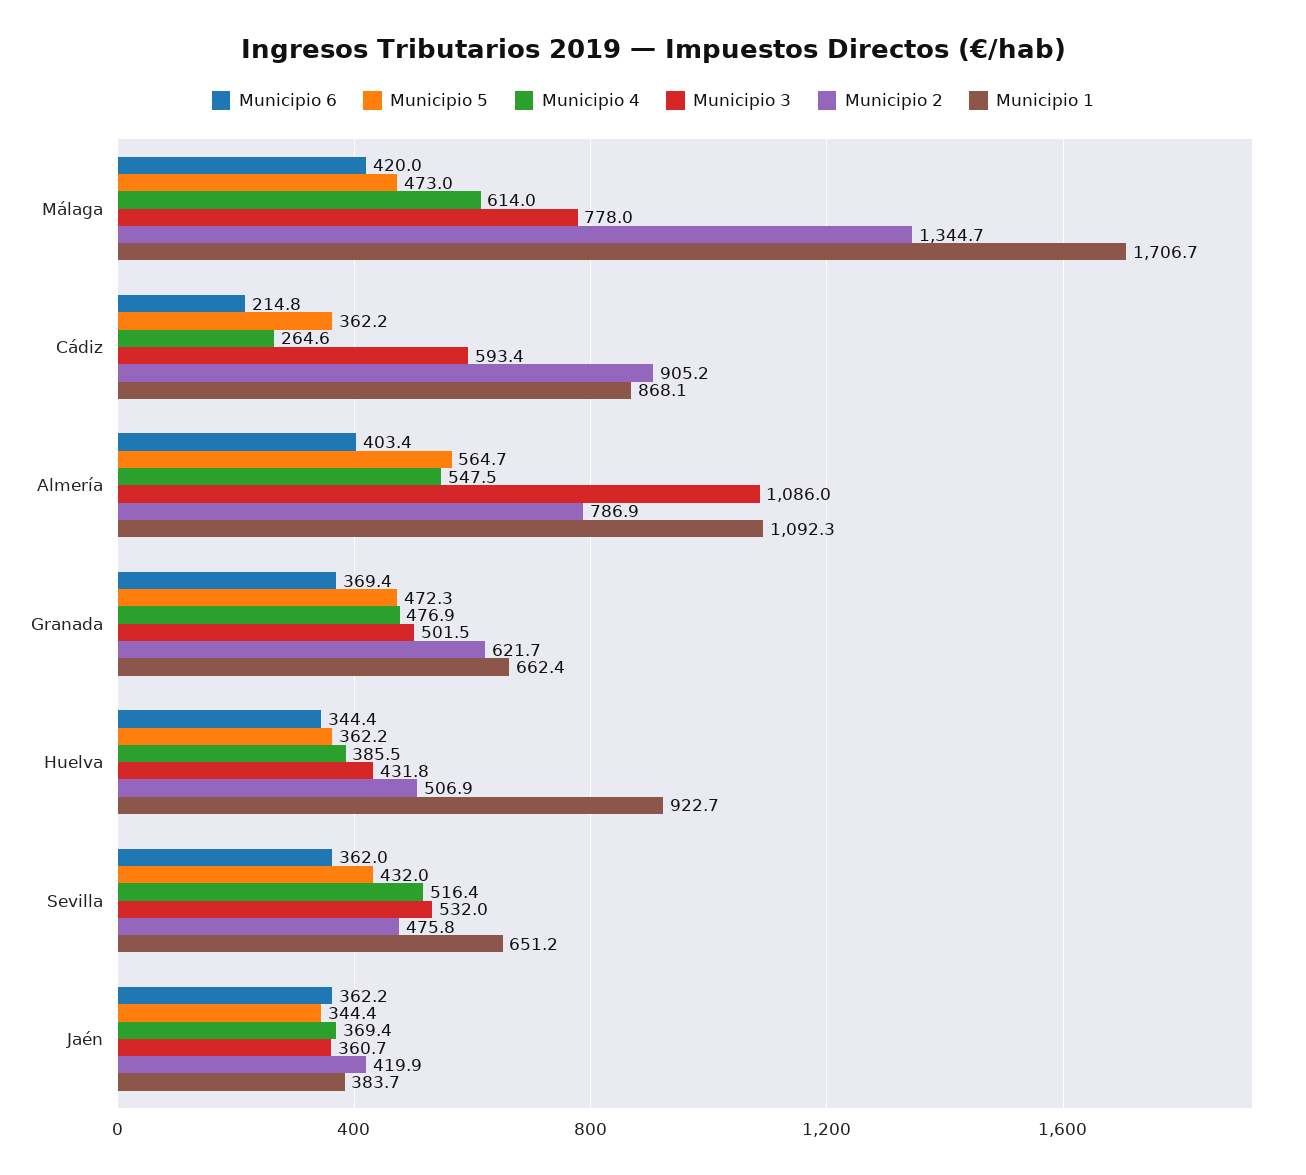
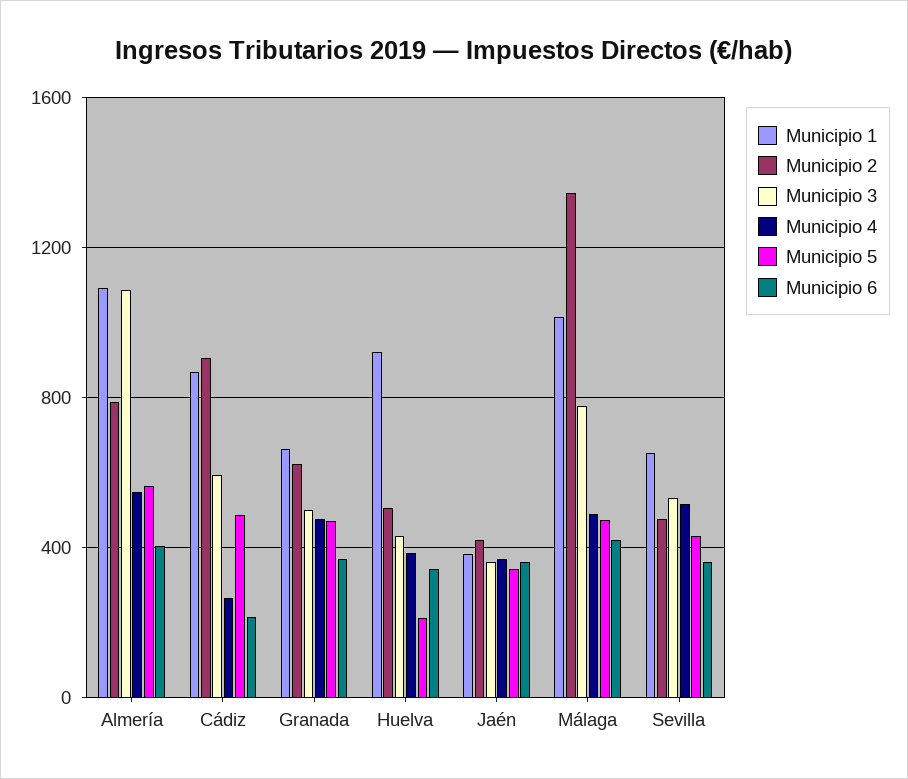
  {
    "Municipio 6": {
      "Málaga": 420,
      "Cádiz": 214.8,
      "Almería": 403.4,
      "Granada": 369.4,
      "Huelva": 344.4,
      "Sevilla": 362,
      "Jaén": 362.2
    },
    "Municipio 5": {
      "Málaga": 473,
-     "Cádiz": 362.2,
+     "Cádiz": 500,
      "Almería": 564.7,
      "Granada": 472.3,
-     "Huelva": 362.2,
+     "Huelva": 200,
      "Sevilla": 432,
      "Jaén": 344.4
    },
    "Municipio 4": {
-     "Málaga": 614,
+     "Málaga": 500,
      "Cádiz": 264.6,
      "Almería": 547.5,
      "Granada": 476.9,
      "Huelva": 385.5,
      "Sevilla": 516.4,
      "Jaén": 369.4
    },
    "Municipio 3": {
      "Málaga": 778,
      "Cádiz": 593.4,
      "Almería": 1086,
      "Granada": 501.5,
      "Huelva": 431.8,
      "Sevilla": 532,
      "Jaén": 360.7
    },
    "Municipio 2": {
      "Málaga": 1344.7,
      "Cádiz": 905.2,
      "Almería": 786.9,
      "Granada": 621.7,
      "Huelva": 506.9,
      "Sevilla": 475.8,
      "Jaén": 419.9
    },
    "Municipio 1": {
-     "Málaga": 1706.7,
+     "Málaga": 1000,
      "Cádiz": 868.1,
      "Almería": 1092.3,
      "Granada": 662.4,
      "Huelva": 922.7,
      "Sevilla": 651.2,
      "Jaén": 383.7
    }
  }

